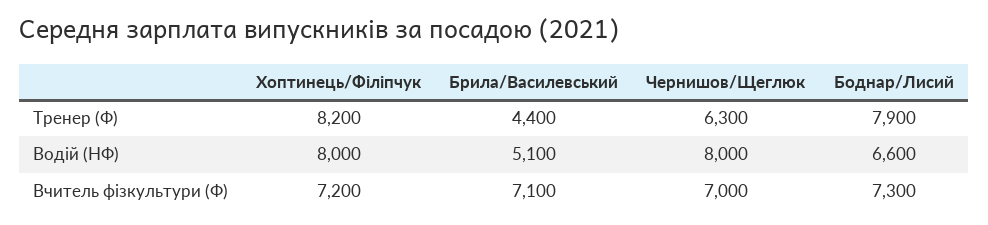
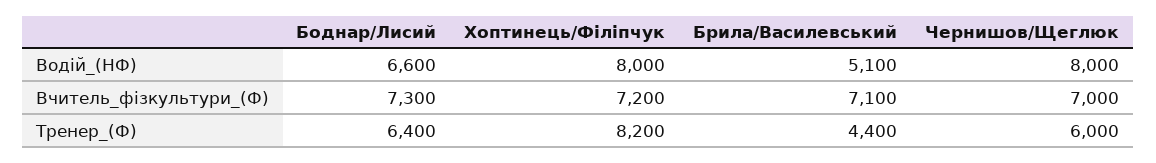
  {
    "Хоптинець/Філіпчук": {
      "Тренер (Ф)": 8200,
      "Водій (НФ)": 8000,
      "Вчитель фізкультури (Ф)": 7200
    },
    "Брила/Василевський": {
      "Тренер (Ф)": 4400,
      "Водій (НФ)": 5100,
      "Вчитель фізкультури (Ф)": 7100
    },
    "Чернишов/Щеглюк": {
-     "Тренер (Ф)": 6300,
+     "Тренер (Ф)": 6000,
      "Водій (НФ)": 8000,
      "Вчитель фізкультури (Ф)": 7000
    },
    "Боднар/Лисий": {
-     "Тренер (Ф)": 7900,
+     "Тренер (Ф)": 6400,
      "Водій (НФ)": 6600,
      "Вчитель фізкультури (Ф)": 7300
    }
  }

